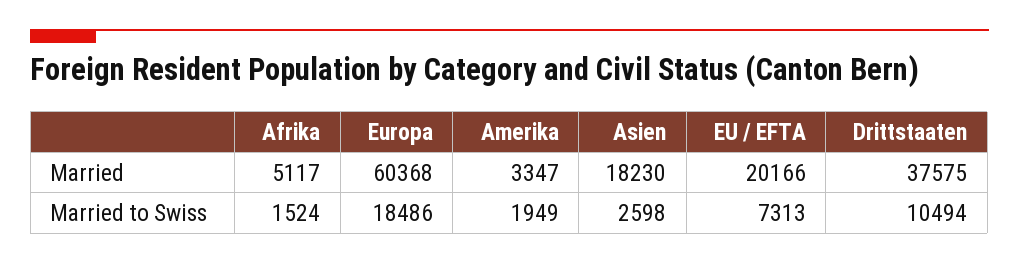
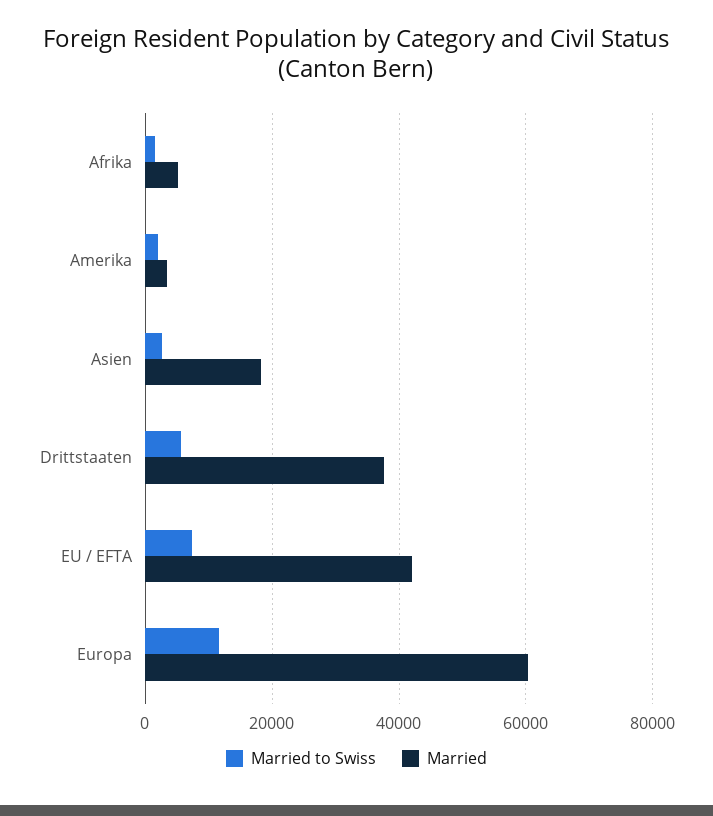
  {
    "Married": {
      "Afrika": 5117,
      "Europa": 60368,
      "Amerika": 3347,
      "Asien": 18230,
-     "EU / EFTA": 20166,
+     "EU / EFTA": 42000,
      "Drittstaaten": 37575
    },
    "Married to Swiss": {
      "Afrika": 1524,
-     "Europa": 18486,
+     "Europa": 12000,
      "Amerika": 1949,
      "Asien": 2598,
      "EU / EFTA": 7313,
-     "Drittstaaten": 10494
+     "Drittstaaten": 6000
    }
  }

